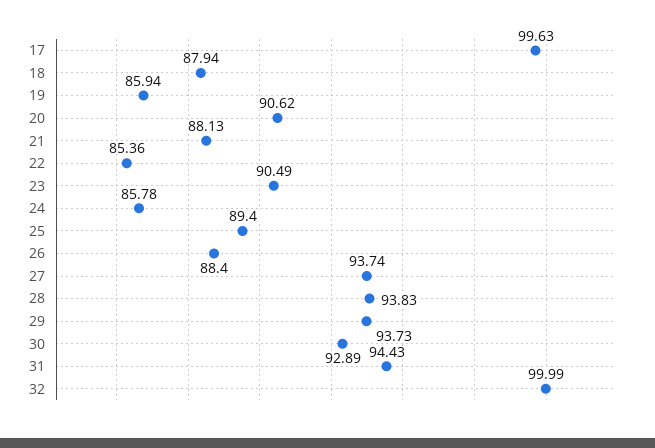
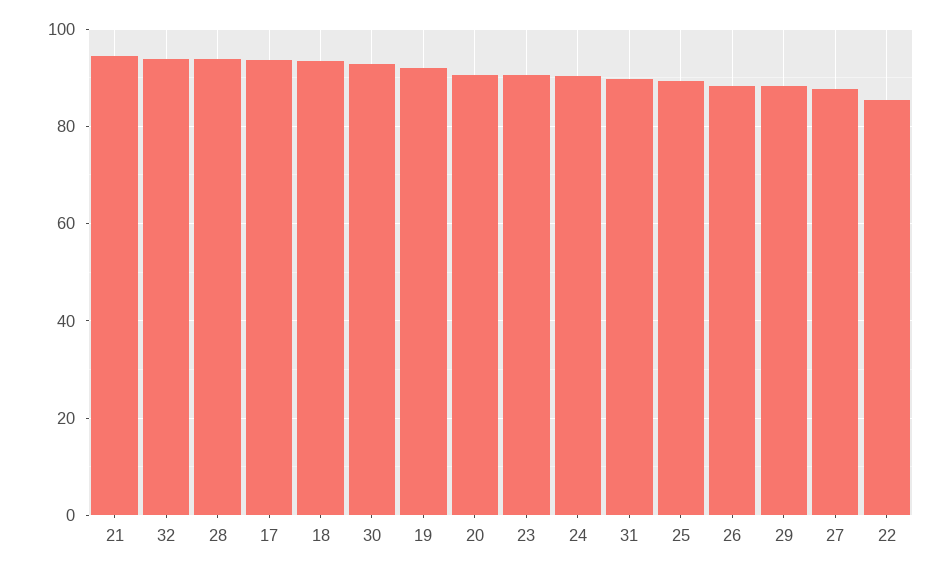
  {
-   "17": 99.63,
+   "17": 94,
-   "18": 87.94,
+   "18": 94,
-   "19": 85.94,
+   "19": 92,
    "20": 90.62,
-   "21": 88.13,
+   "21": 94,
    "22": 85.36,
    "23": 90.49,
-   "24": 85.78,
+   "24": 90,
    "25": 89.4,
    "26": 88.4,
-   "27": 93.74,
+   "27": 88,
    "28": 93.83,
-   "29": 93.73,
+   "29": 88,
    "30": 92.89,
-   "31": 94.43,
+   "31": 90,
-   "32": 99.99
+   "32": 94
  }

